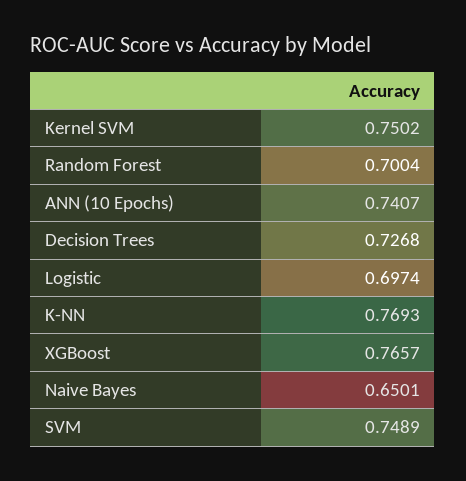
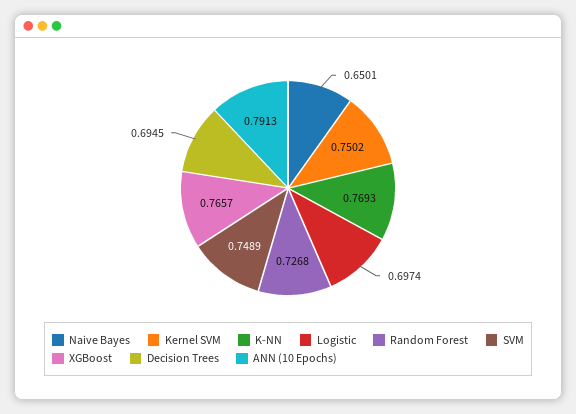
  {
    "Kernel SVM": 0.7502,
-   "Random Forest": 0.7004,
+   "Random Forest": 0.7268,
-   "ANN (10 Epochs)": 0.7407,
+   "ANN (10 Epochs)": 0.7913,
-   "Decision Trees": 0.7268,
+   "Decision Trees": 0.6945,
    "Logistic": 0.6974,
    "K-NN": 0.7693,
    "XGBoost": 0.7657,
    "Naive Bayes": 0.6501,
    "SVM": 0.7489
  }

